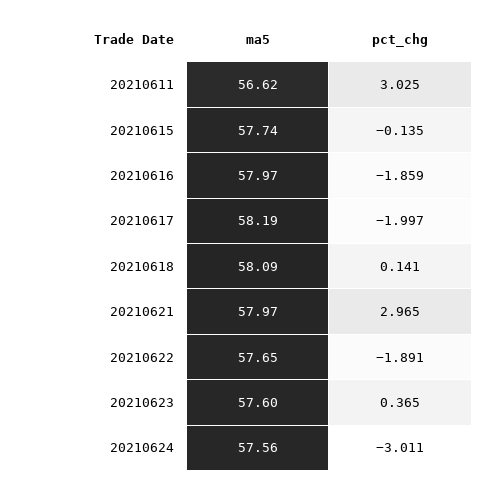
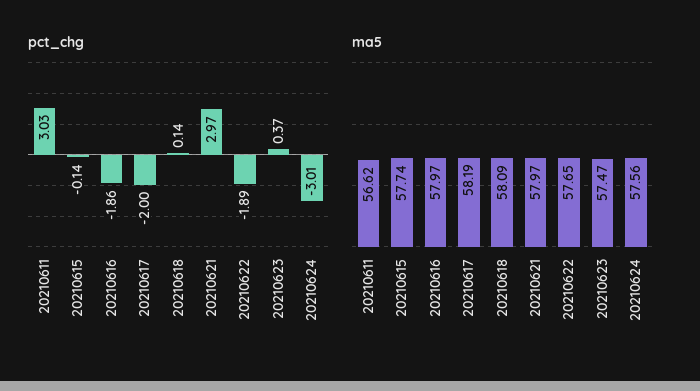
  {
    "ma5": {
      "20210611": 56.62,
      "20210615": 57.74,
      "20210616": 57.97,
      "20210617": 58.19,
      "20210618": 58.09,
      "20210621": 57.97,
      "20210622": 57.65,
-     "20210623": 57.6,
+     "20210623": 57.47,
      "20210624": 57.56
    },
    "pct_chg": {
      "20210611": 3.025,
      "20210615": -0.135,
      "20210616": -1.859,
      "20210617": -1.997,
      "20210618": 0.141,
      "20210621": 2.965,
      "20210622": -1.891,
      "20210623": 0.365,
      "20210624": -3.011
    }
  }

